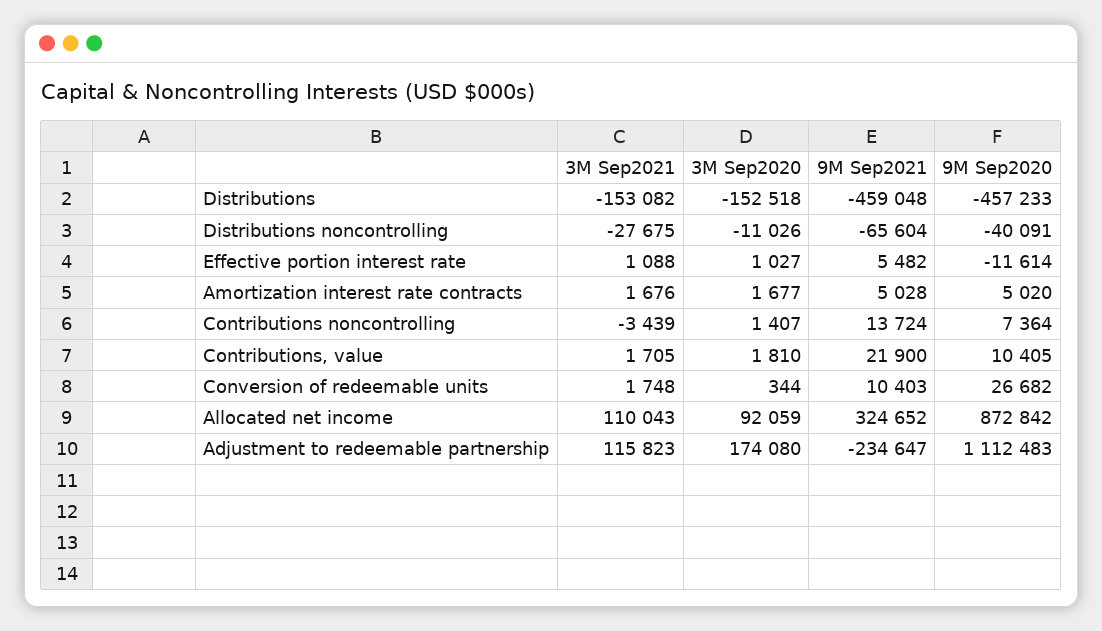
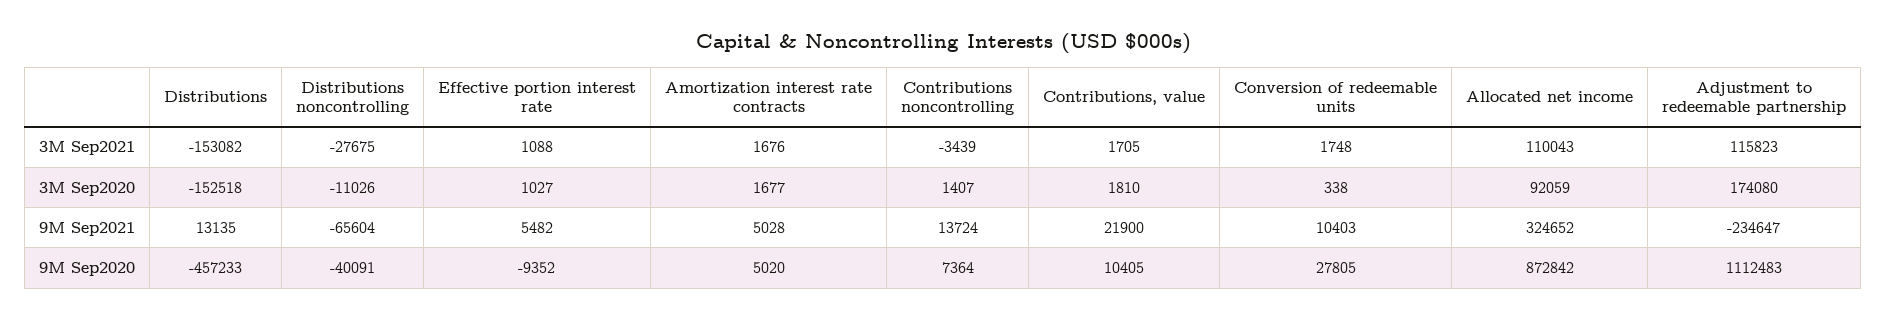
  {
    "3M Sep2021": {
      "Distributions": -153082,
      "Distributions noncontrolling": -27675,
      "Effective portion interest rate": 1088,
      "Amortization interest rate contracts": 1676,
      "Contributions noncontrolling": -3439,
      "Contributions, value": 1705,
      "Conversion of redeemable units": 1748,
      "Allocated net income": 110043,
      "Adjustment to redeemable partnership": 115823
    },
    "3M Sep2020": {
      "Distributions": -152518,
      "Distributions noncontrolling": -11026,
      "Effective portion interest rate": 1027,
      "Amortization interest rate contracts": 1677,
      "Contributions noncontrolling": 1407,
      "Contributions, value": 1810,
-     "Conversion of redeemable units": 344,
+     "Conversion of redeemable units": 338,
      "Allocated net income": 92059,
      "Adjustment to redeemable partnership": 174080
    },
    "9M Sep2021": {
-     "Distributions": -459048,
+     "Distributions": 13135,
      "Distributions noncontrolling": -65604,
      "Effective portion interest rate": 5482,
      "Amortization interest rate contracts": 5028,
      "Contributions noncontrolling": 13724,
      "Contributions, value": 21900,
      "Conversion of redeemable units": 10403,
      "Allocated net income": 324652,
      "Adjustment to redeemable partnership": -234647
    },
    "9M Sep2020": {
      "Distributions": -457233,
      "Distributions noncontrolling": -40091,
-     "Effective portion interest rate": -11614,
+     "Effective portion interest rate": -9352,
      "Amortization interest rate contracts": 5020,
      "Contributions noncontrolling": 7364,
      "Contributions, value": 10405,
-     "Conversion of redeemable units": 26682,
+     "Conversion of redeemable units": 27805,
      "Allocated net income": 872842,
      "Adjustment to redeemable partnership": 1112483
    }
  }

